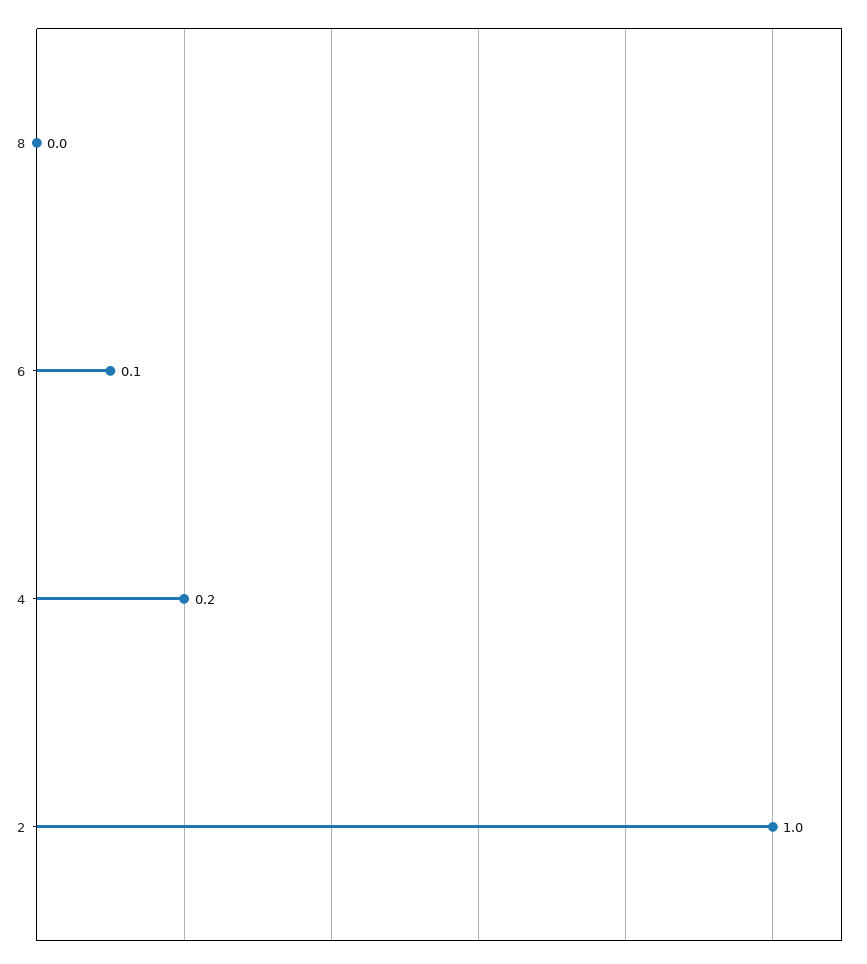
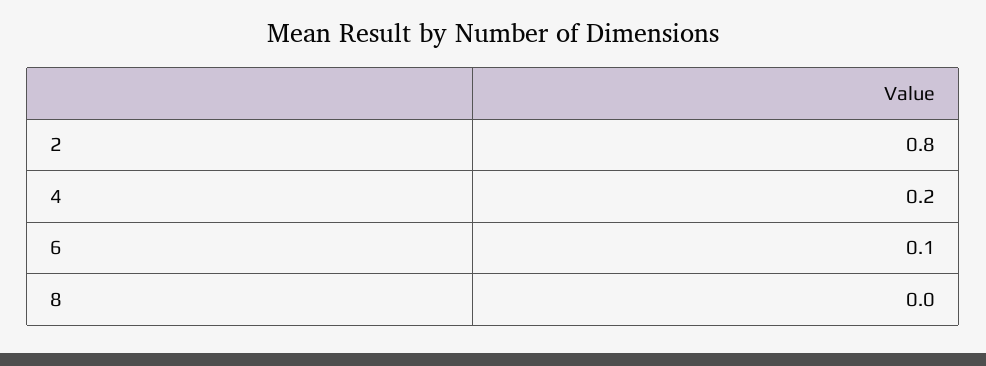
  {
    "8": 0,
    "6": 0.1,
    "4": 0.2,
-   "2": 1
+   "2": 0.8
  }

